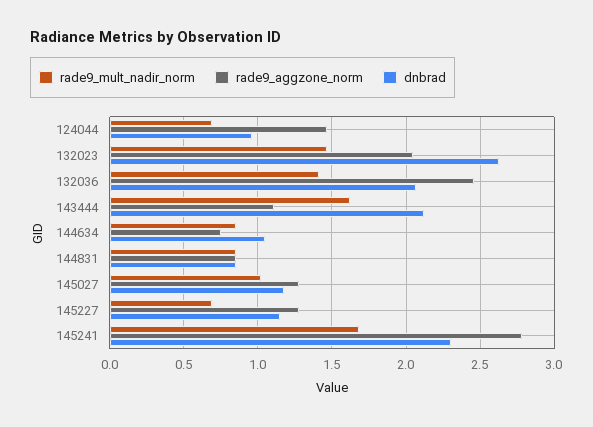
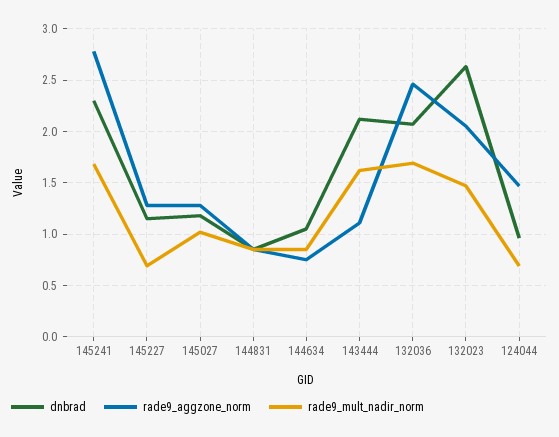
  {
    "rade9_mult_nadir_norm": {
      "124044": 0.7,
      "132023": 1.45,
-     "132036": 1.4,
+     "132036": 1.7,
      "143444": 1.6,
      "144634": 0.85,
      "144831": 0.85,
      "145027": 1,
      "145227": 0.7,
      "145241": 1.7
    },
    "rade9_aggzone_norm": {
      "124044": 1.45,
      "132023": 2.05,
      "132036": 2.45,
      "143444": 1.1,
      "144634": 0.75,
      "144831": 0.85,
      "145027": 1.3,
      "145227": 1.3,
      "145241": 2.8
    },
    "dnbrad": {
      "124044": 0.95,
      "132023": 2.65,
      "132036": 2.05,
      "143444": 2.1,
      "144634": 1.05,
      "144831": 0.85,
      "145027": 1.2,
      "145227": 1.15,
      "145241": 2.3
    }
  }

